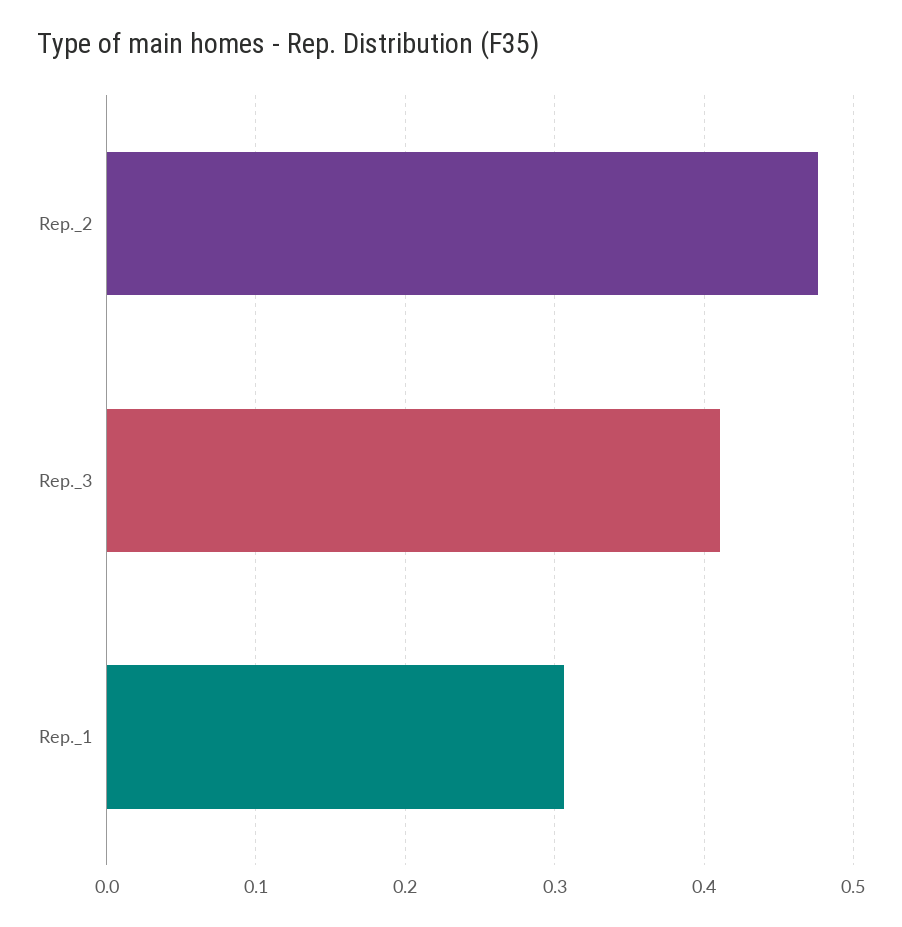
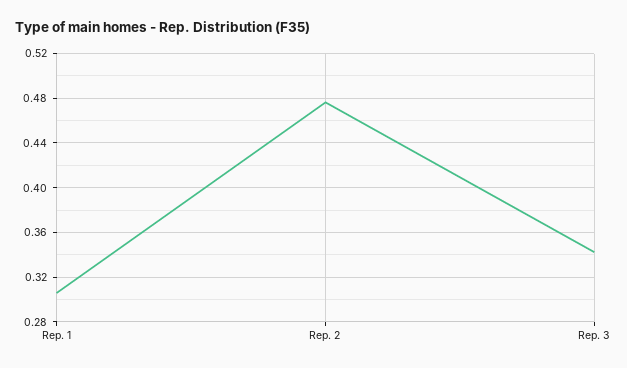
  {
    "Rep._2": 0.48,
-   "Rep._3": 0.41,
+   "Rep._3": 0.34,
    "Rep._1": 0.31
  }

